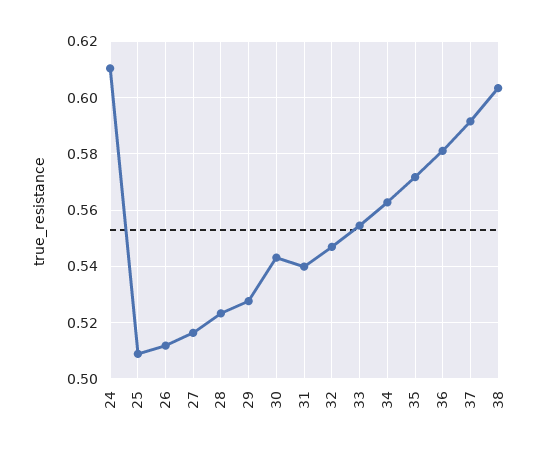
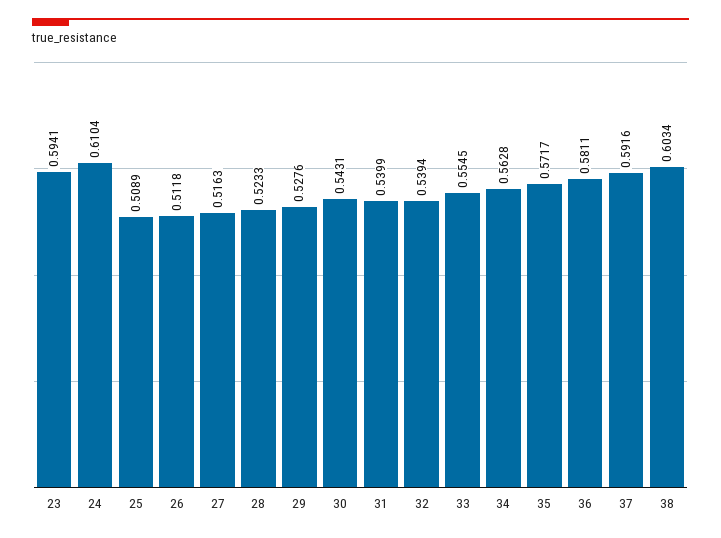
  {
    "24": 0.6104,
    "25": 0.5089,
    "26": 0.5118,
    "27": 0.5163,
    "28": 0.5233,
    "29": 0.5276,
    "30": 0.5431,
    "31": 0.5399,
-   "32": 0.5475,
+   "32": 0.5394,
    "33": 0.5545,
    "34": 0.5628,
    "35": 0.5717,
    "36": 0.5811,
    "37": 0.5916,
-   "38": 0.6034
+   "38": 0.6034,
+   "23": 0.5941
  }

